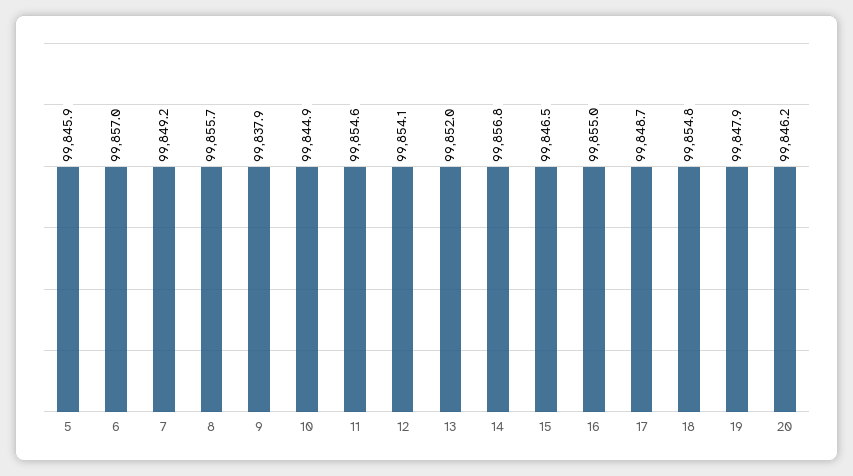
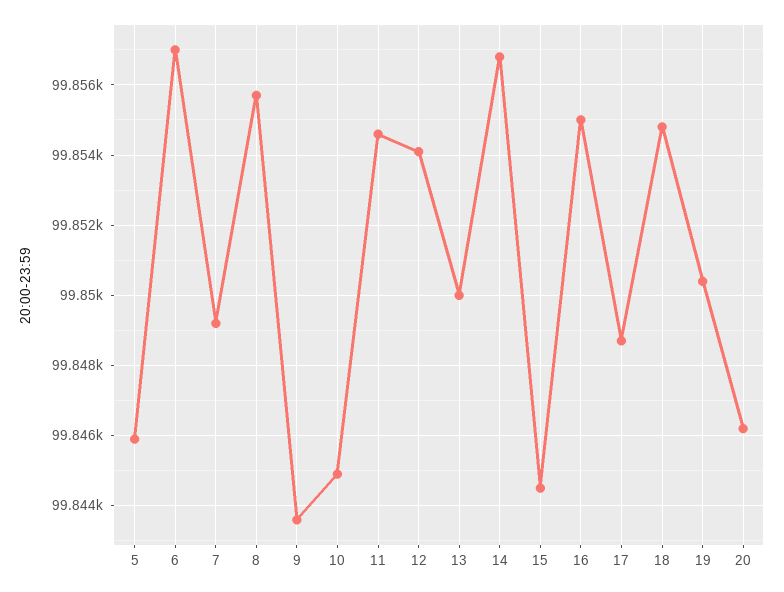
  {
    "5": 99845.9,
    "6": 99857,
    "7": 99849.2,
    "8": 99855.7,
-   "9": 99837.9,
+   "9": 99843.5,
    "10": 99844.9,
    "11": 99854.6,
    "12": 99854.1,
-   "13": 99852,
+   "13": 99850,
    "14": 99856.8,
-   "15": 99846.5,
+   "15": 99844.5,
    "16": 99855,
    "17": 99848.7,
    "18": 99854.8,
-   "19": 99847.9,
+   "19": 99850.5,
    "20": 99846.2
  }

